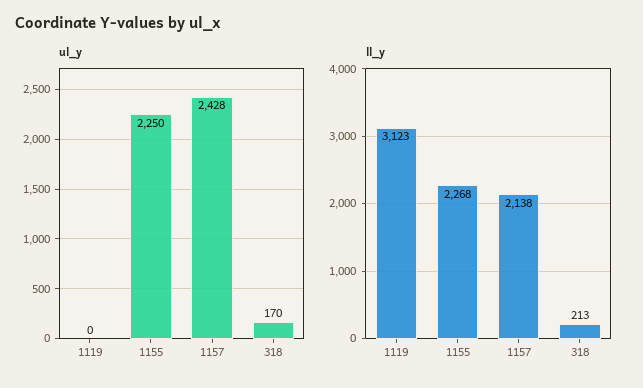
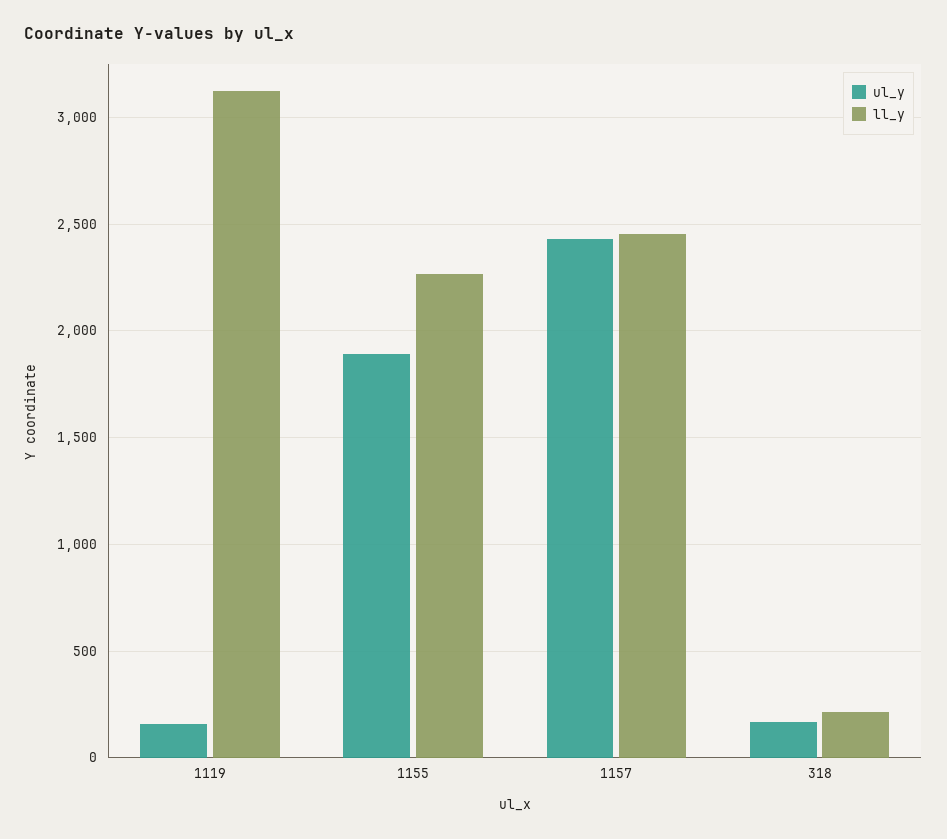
  {
    "ul_y": {
-     "1119": 0,
+     "1119": 150,
-     "1155": 2250,
+     "1155": 1900,
      "1157": 2428,
      "318": 170
    },
    "ll_y": {
      "1119": 3123,
      "1155": 2268,
-     "1157": 2138,
+     "1157": 2450,
      "318": 213
    }
  }

